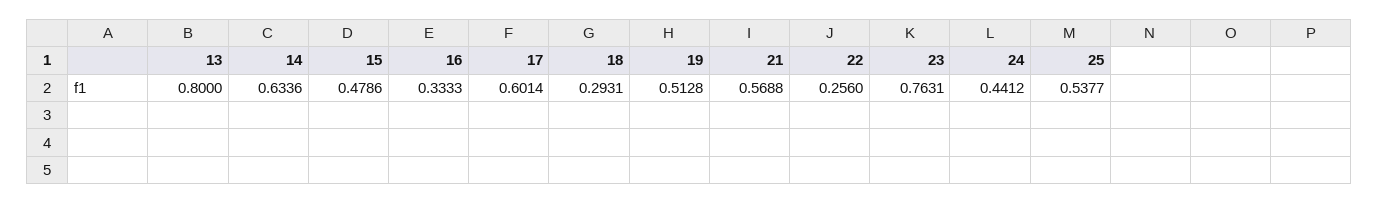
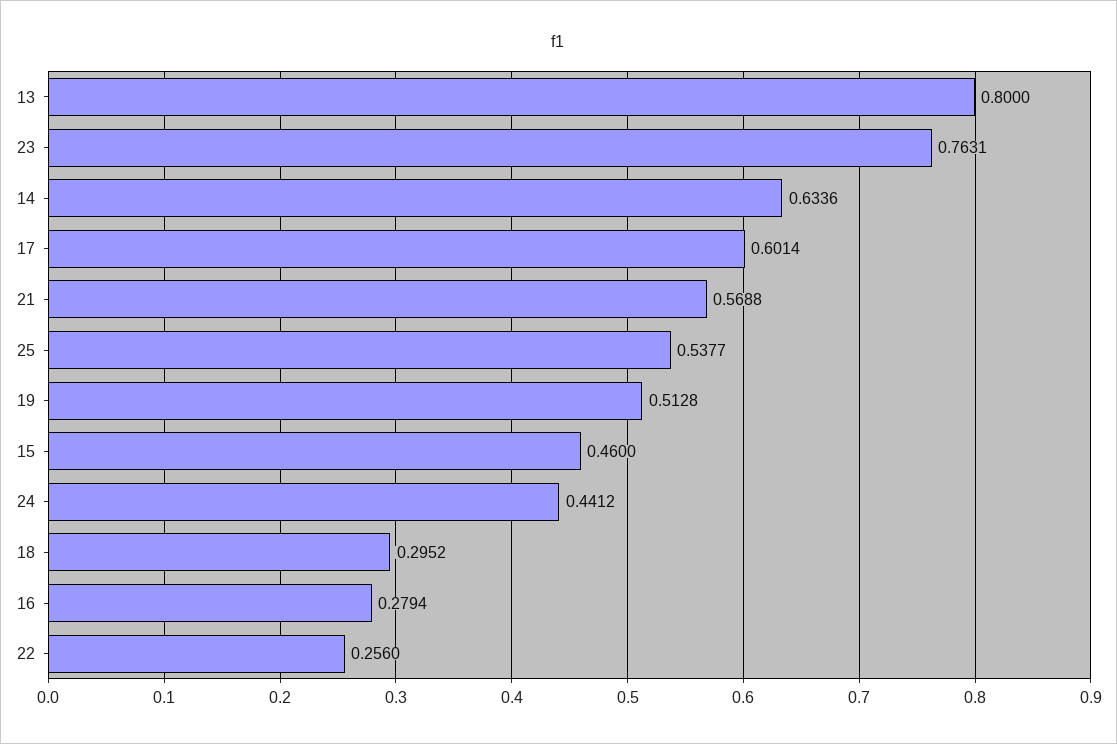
  {
    "13": 0.8,
    "14": 0.6336,
-   "15": 0.4786,
+   "15": 0.46,
-   "16": 0.3333,
+   "16": 0.2794,
    "17": 0.6014,
-   "18": 0.2931,
+   "18": 0.2952,
    "19": 0.5128,
    "21": 0.5688,
    "22": 0.256,
    "23": 0.7631,
    "24": 0.4412,
    "25": 0.5377
  }

